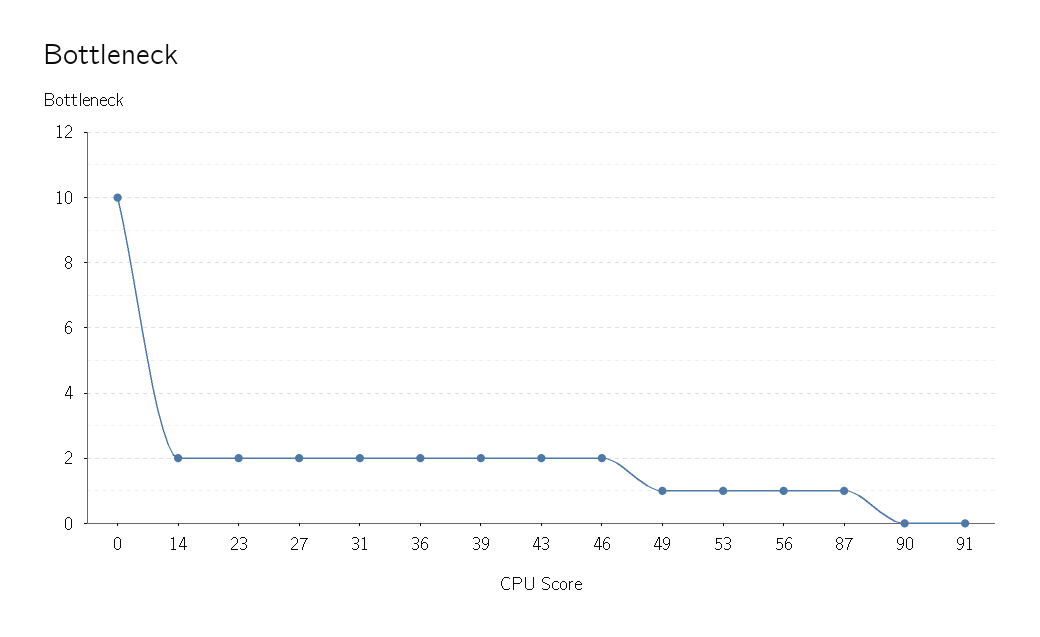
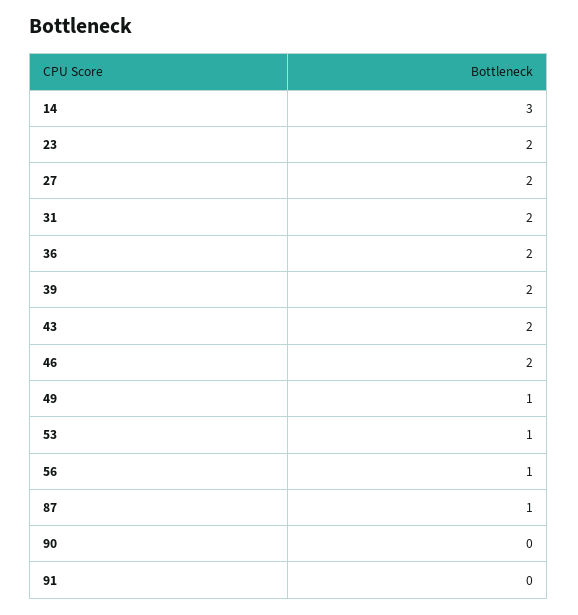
  {
-   "0": 10,
-   "14": 2,
+   "14": 3,
    "23": 2,
    "27": 2,
    "31": 2,
    "36": 2,
    "39": 2,
    "43": 2,
    "46": 2,
    "49": 1,
    "53": 1,
    "56": 1,
    "87": 1,
    "90": 0,
    "91": 0
  }

